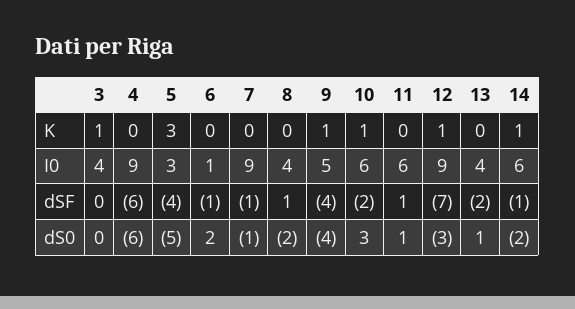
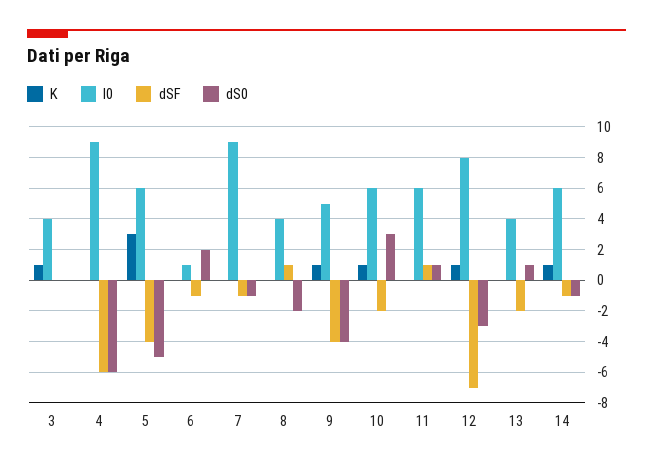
  {
    "K": {
      "3": 1,
      "4": 0,
      "5": 3,
      "6": 0,
      "7": 0,
      "8": 0,
      "9": 1,
      "10": 1,
      "11": 0,
      "12": 1,
      "13": 0,
      "14": 1
    },
    "I0": {
      "3": 4,
      "4": 9,
-     "5": 3,
+     "5": 6,
      "6": 1,
      "7": 9,
      "8": 4,
      "9": 5,
      "10": 6,
      "11": 6,
-     "12": 9,
+     "12": 8,
      "13": 4,
      "14": 6
    },
    "dSF": {
      "3": 0,
      "4": -6,
      "5": -4,
      "6": -1,
      "7": -1,
      "8": 1,
      "9": -4,
      "10": -2,
      "11": 1,
      "12": -7,
      "13": -2,
      "14": -1
    },
    "dS0": {
      "3": 0,
      "4": -6,
      "5": -5,
      "6": 2,
      "7": -1,
      "8": -2,
      "9": -4,
      "10": 3,
      "11": 1,
      "12": -3,
      "13": 1,
-     "14": -2
+     "14": -1
    }
  }

